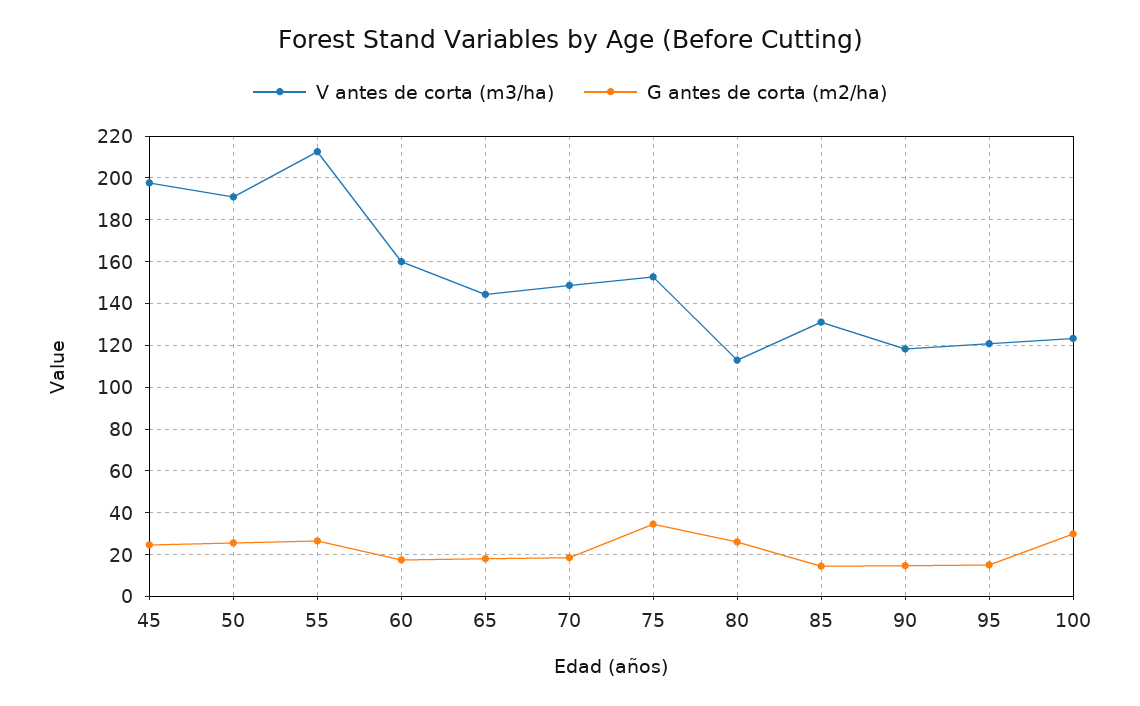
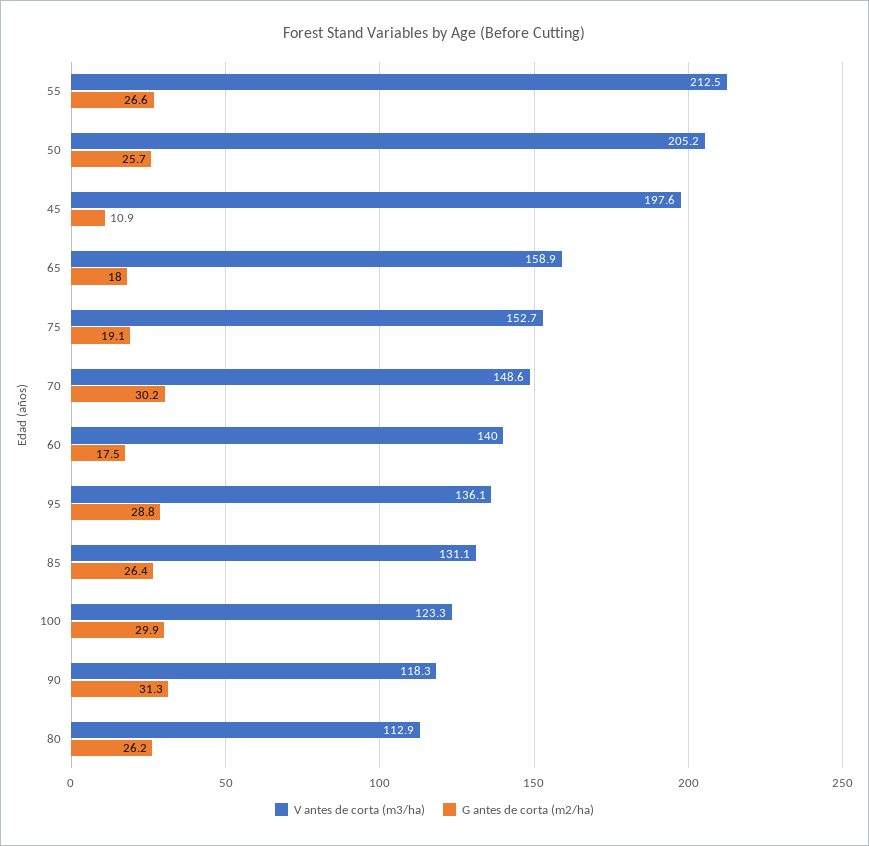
  {
    "V antes de corta (m3/ha)": {
      "45": 197.6,
-     "50": 190,
+     "50": 205.2,
      "55": 212.5,
-     "60": 160,
+     "60": 140,
-     "65": 145,
+     "65": 158.9,
      "70": 148.6,
      "75": 152.7,
      "80": 112.9,
      "85": 131.1,
      "90": 118.3,
-     "95": 120,
+     "95": 136.1,
      "100": 123.3
    },
    "G antes de corta (m2/ha)": {
-     "45": 25,
+     "45": 10.9,
      "50": 25.7,
      "55": 26.6,
      "60": 17.5,
      "65": 18,
-     "70": 20,
+     "70": 30.2,
-     "75": 35,
+     "75": 19.1,
      "80": 26.2,
-     "85": 15,
+     "85": 26.4,
-     "90": 15,
+     "90": 31.3,
-     "95": 15,
+     "95": 28.8,
      "100": 29.9
    }
  }

